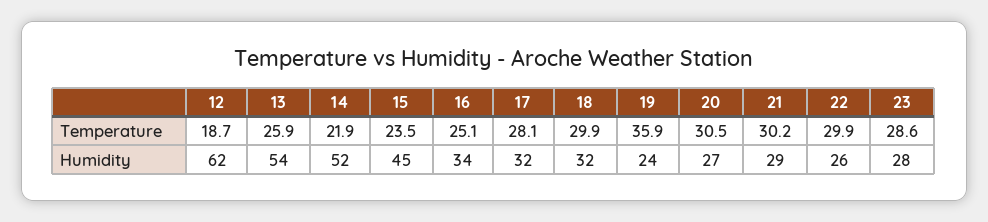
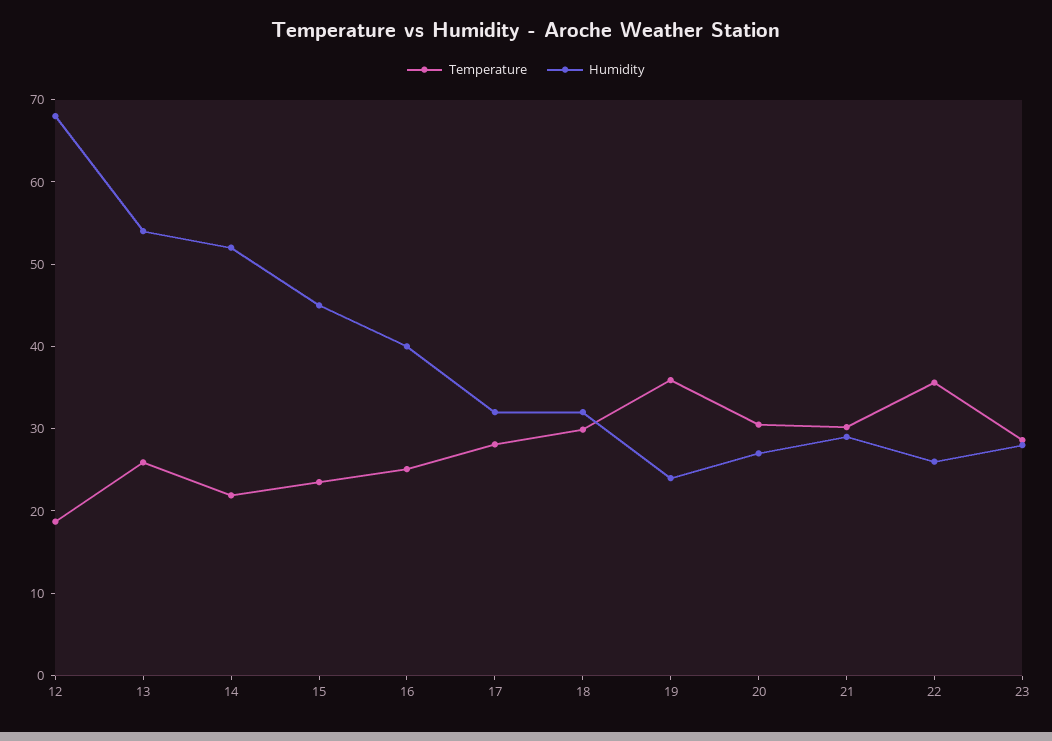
  {
    "Temperature": {
      "12": 18.7,
      "13": 25.9,
      "14": 21.9,
      "15": 23.5,
      "16": 25.1,
      "17": 28.1,
      "18": 29.9,
      "19": 35.9,
      "20": 30.5,
      "21": 30.2,
-     "22": 29.9,
+     "22": 36,
      "23": 28.6
    },
    "Humidity": {
-     "12": 62,
+     "12": 68,
      "13": 54,
      "14": 52,
      "15": 45,
-     "16": 34,
+     "16": 40,
      "17": 32,
      "18": 32,
      "19": 24,
      "20": 27,
      "21": 29,
      "22": 26,
      "23": 28
    }
  }

